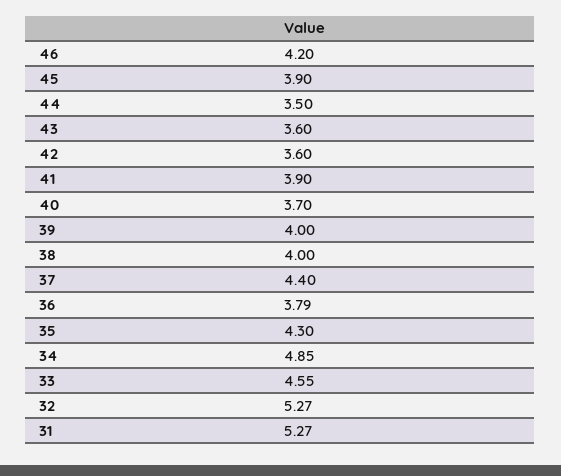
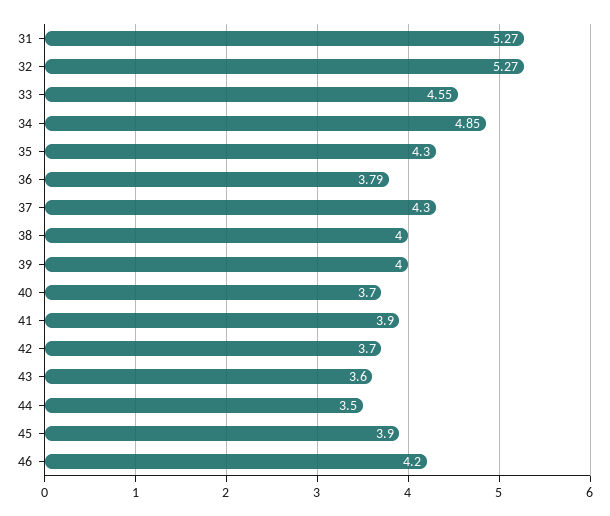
  {
    "46": 4.2,
    "45": 3.9,
    "44": 3.5,
    "43": 3.6,
-   "42": 3.6,
+   "42": 3.7,
    "41": 3.9,
    "40": 3.7,
    "39": 4,
    "38": 4,
-   "37": 4.4,
+   "37": 4.3,
    "36": 3.79,
    "35": 4.3,
    "34": 4.85,
    "33": 4.55,
    "32": 5.27,
    "31": 5.27
  }

